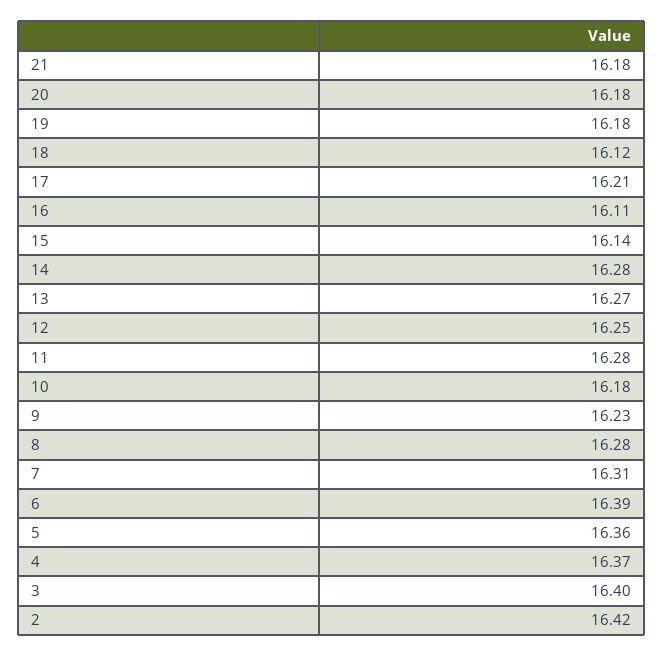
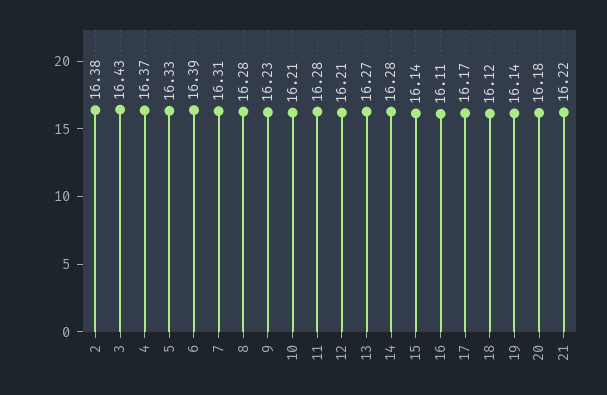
  {
-   "21": 16.18,
+   "21": 16.22,
    "20": 16.18,
-   "19": 16.18,
+   "19": 16.14,
    "18": 16.12,
-   "17": 16.21,
+   "17": 16.17,
    "16": 16.11,
    "15": 16.14,
    "14": 16.28,
    "13": 16.27,
-   "12": 16.25,
+   "12": 16.21,
    "11": 16.28,
-   "10": 16.18,
+   "10": 16.21,
    "9": 16.23,
    "8": 16.28,
    "7": 16.31,
    "6": 16.39,
-   "5": 16.36,
+   "5": 16.33,
    "4": 16.37,
-   "3": 16.4,
+   "3": 16.43,
-   "2": 16.42
+   "2": 16.38
  }

